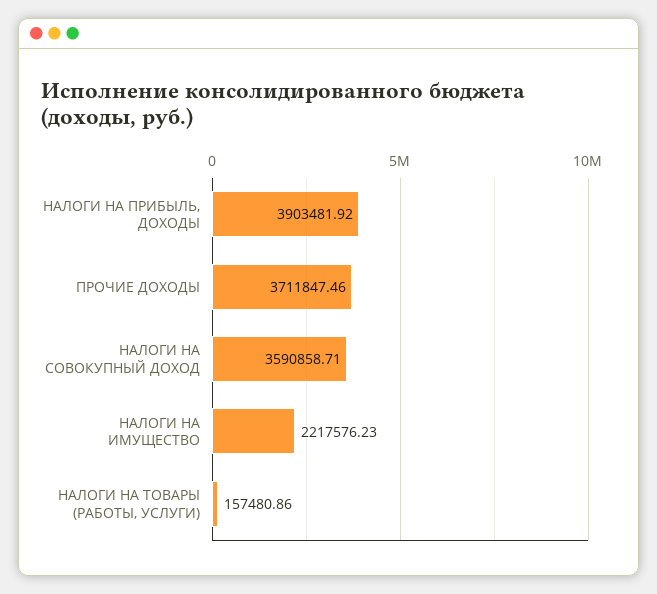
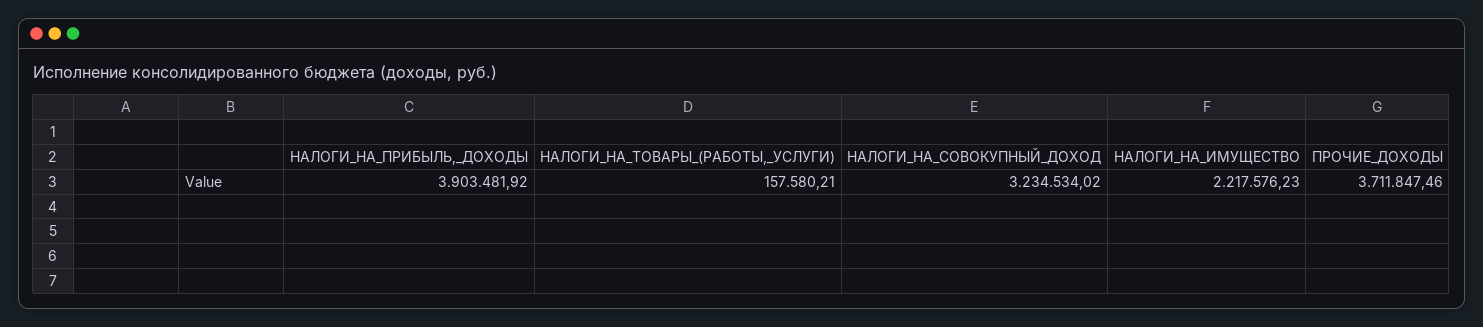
  {
    "НАЛОГИ НА ПРИБЫЛЬ, ДОХОДЫ": 3903481.92,
    "ПРОЧИЕ ДОХОДЫ": 3711847.46,
-   "НАЛОГИ НА СОВОКУПНЫЙ ДОХОД": 3590858.71,
+   "НАЛОГИ НА СОВОКУПНЫЙ ДОХОД": 3234534.02,
    "НАЛОГИ НА ИМУЩЕСТВО": 2217576.23,
-   "НАЛОГИ НА ТОВАРЫ (РАБОТЫ, УСЛУГИ)": 157480.86
+   "НАЛОГИ НА ТОВАРЫ (РАБОТЫ, УСЛУГИ)": 157580.21
  }

